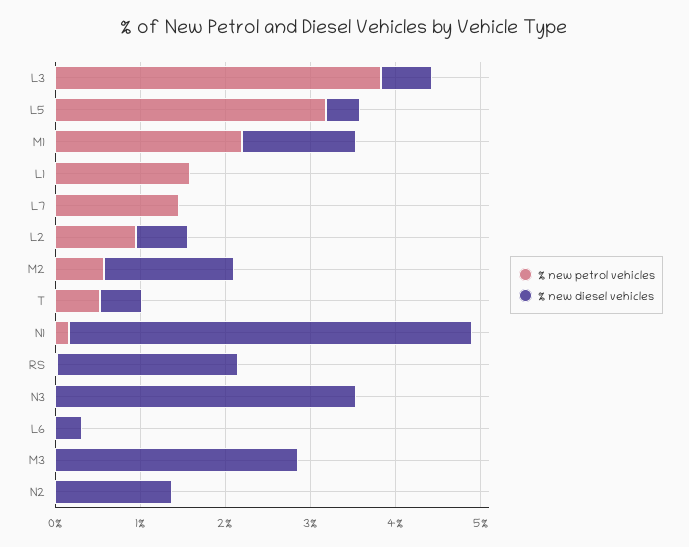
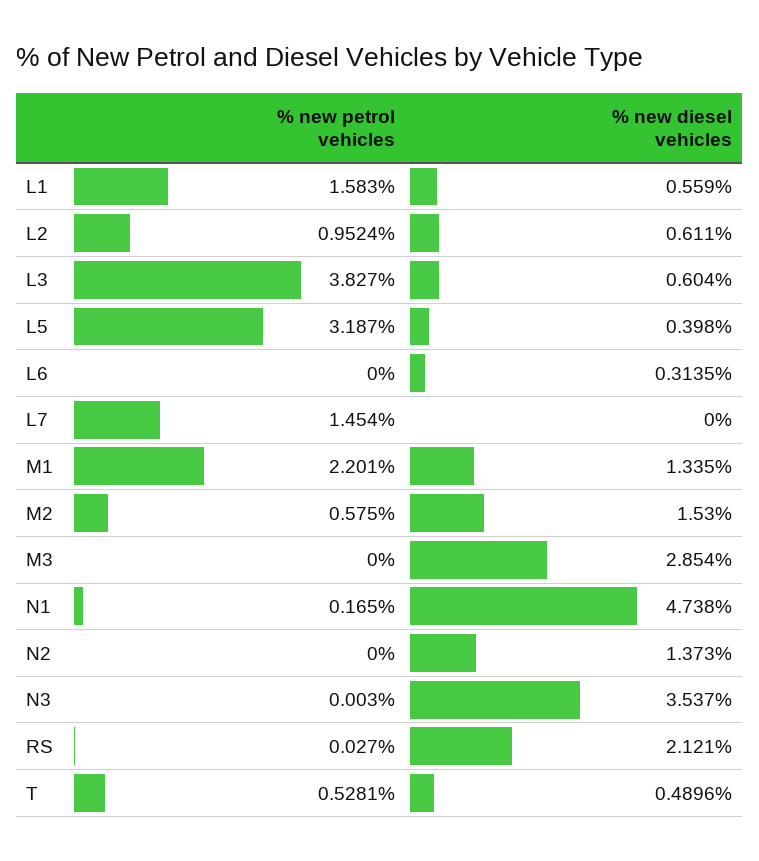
  {
    "% new petrol vehicles": {
      "L3": 3.827,
      "L5": 3.187,
      "M1": 2.201,
      "L1": 1.583,
      "L7": 1.454,
      "L2": 0.9524,
      "M2": 0.575,
      "T": 0.5281,
      "N1": 0.165,
      "RS": 0.027,
      "N3": 0.003,
      "L6": 0,
      "M3": 0,
      "N2": 0
    },
    "% new diesel vehicles": {
      "L3": 0.604,
      "L5": 0.398,
      "M1": 1.335,
-     "L1": 0,
+     "L1": 0.559,
      "L7": 0,
      "L2": 0.611,
      "M2": 1.53,
      "T": 0.4896,
      "N1": 4.738,
      "RS": 2.121,
      "N3": 3.537,
      "L6": 0.3135,
      "M3": 2.854,
      "N2": 1.373
    }
  }

